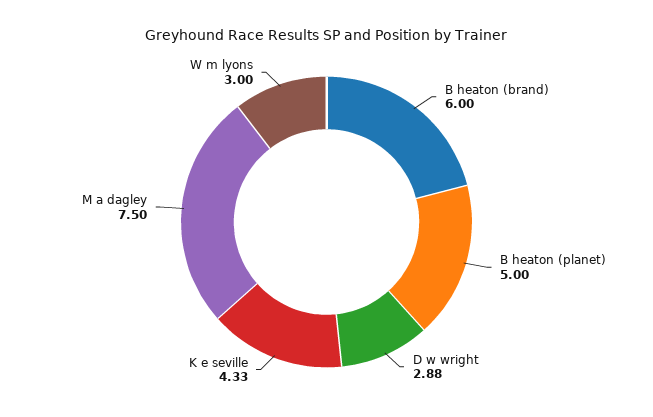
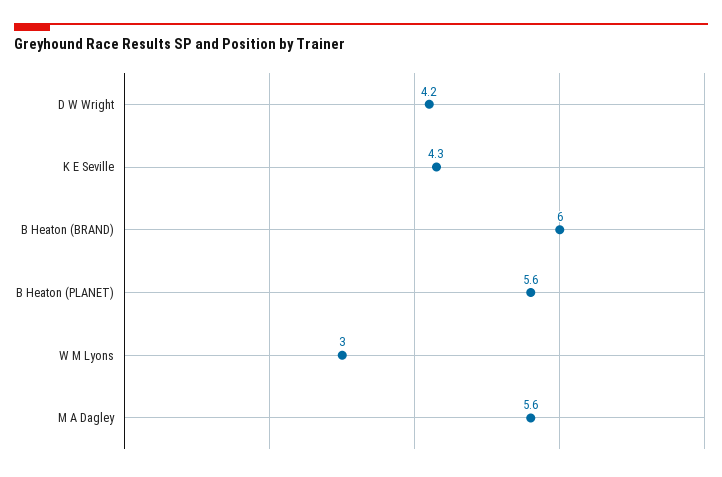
  {
    "B heaton (brand)": 6,
-   "B heaton (planet)": 5,
+   "B heaton (planet)": 5.6,
-   "D w wright": 2.88,
+   "D w wright": 4.2,
    "K e seville": 4.33,
-   "M a dagley": 7.5,
+   "M a dagley": 5.6,
    "W m lyons": 3
  }

